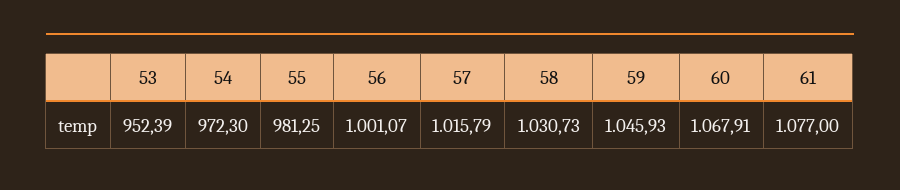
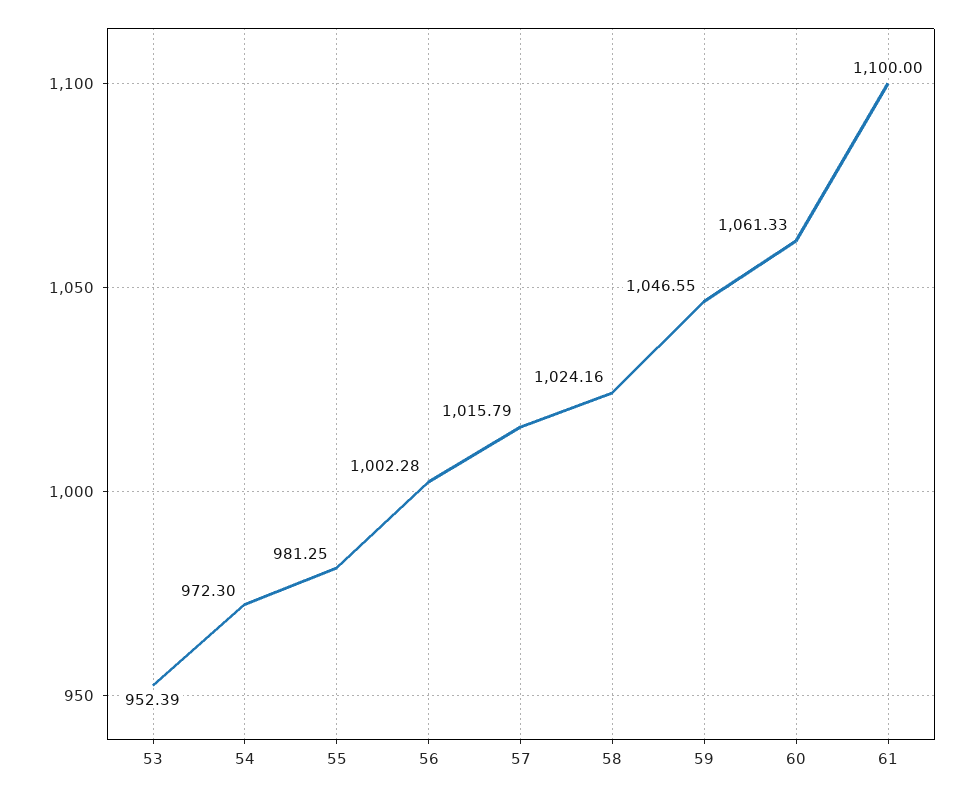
  {
    "53": 952.39,
    "54": 972.3,
    "55": 981.25,
-   "56": 1001.07,
+   "56": 1002.28,
    "57": 1015.79,
-   "58": 1030.73,
+   "58": 1024.16,
-   "59": 1045.93,
+   "59": 1046.55,
-   "60": 1067.91,
+   "60": 1061.33,
-   "61": 1077
+   "61": 1100
  }

